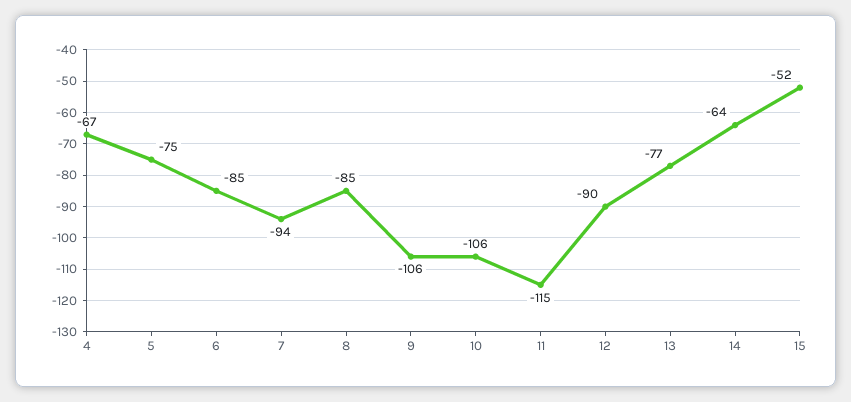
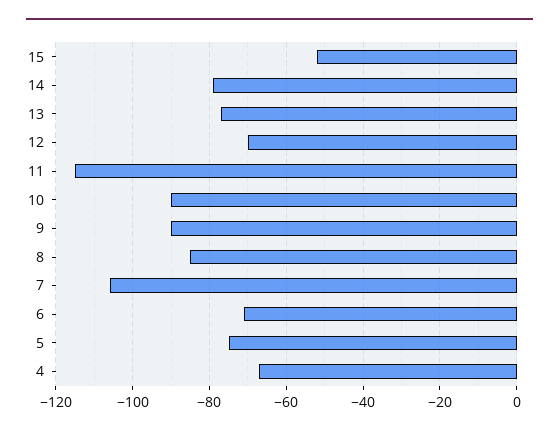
  {
    "4": -67,
    "5": -75,
-   "6": -85,
+   "6": -70,
-   "7": -94,
+   "7": -105,
    "8": -85,
-   "9": -106,
+   "9": -90,
-   "10": -106,
+   "10": -90,
    "11": -115,
-   "12": -90,
+   "12": -70,
    "13": -77,
-   "14": -64,
+   "14": -80,
    "15": -52
  }

